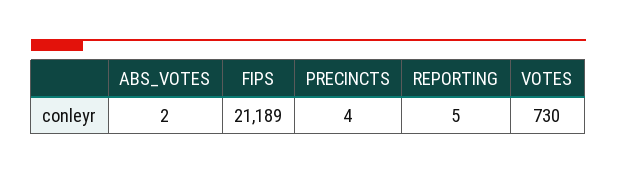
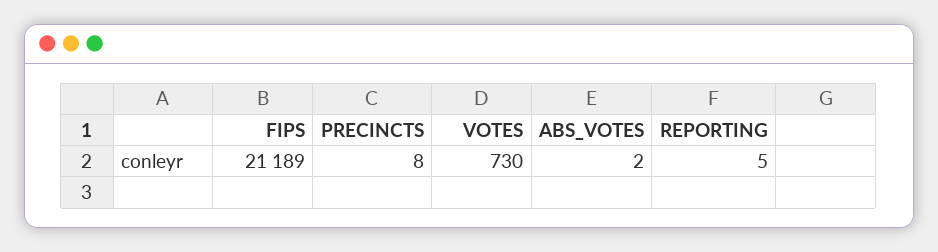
  {
    "ABS_VOTES": 2,
    "FIPS": 21189,
-   "PRECINCTS": 4,
+   "PRECINCTS": 8,
    "REPORTING": 5,
    "VOTES": 730
  }

